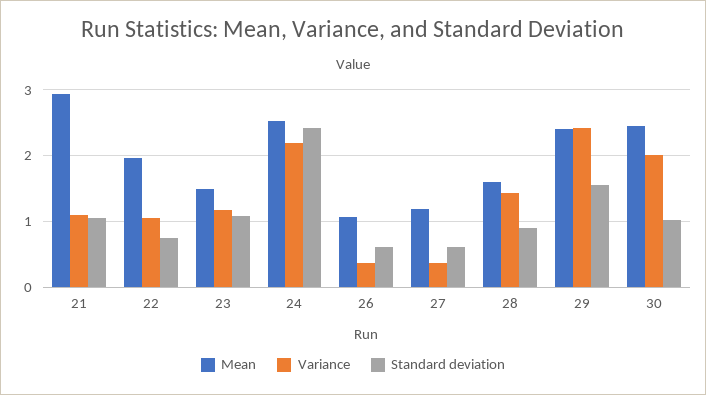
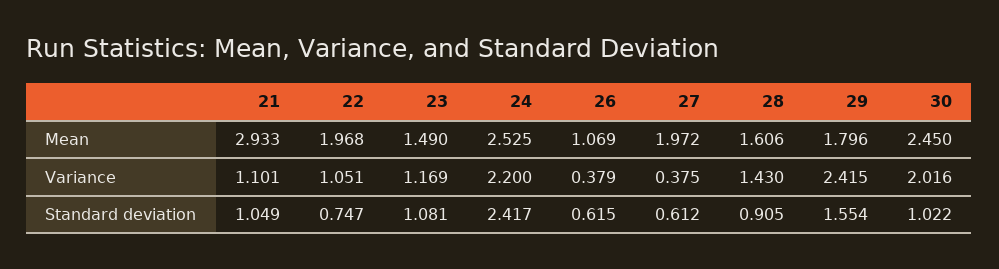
  {
    "Mean": {
      "21": 2.933,
      "22": 1.968,
      "23": 1.49,
      "24": 2.525,
      "26": 1.069,
-     "27": 1.2,
+     "27": 1.972,
      "28": 1.606,
-     "29": 2.4,
+     "29": 1.796,
      "30": 2.45
    },
    "Variance": {
      "21": 1.101,
      "22": 1.051,
      "23": 1.169,
      "24": 2.2,
      "26": 0.379,
      "27": 0.375,
      "28": 1.43,
      "29": 2.415,
      "30": 2.016
    },
    "Standard deviation": {
      "21": 1.049,
      "22": 0.747,
      "23": 1.081,
      "24": 2.417,
      "26": 0.615,
      "27": 0.612,
      "28": 0.905,
      "29": 1.554,
      "30": 1.022
    }
  }

